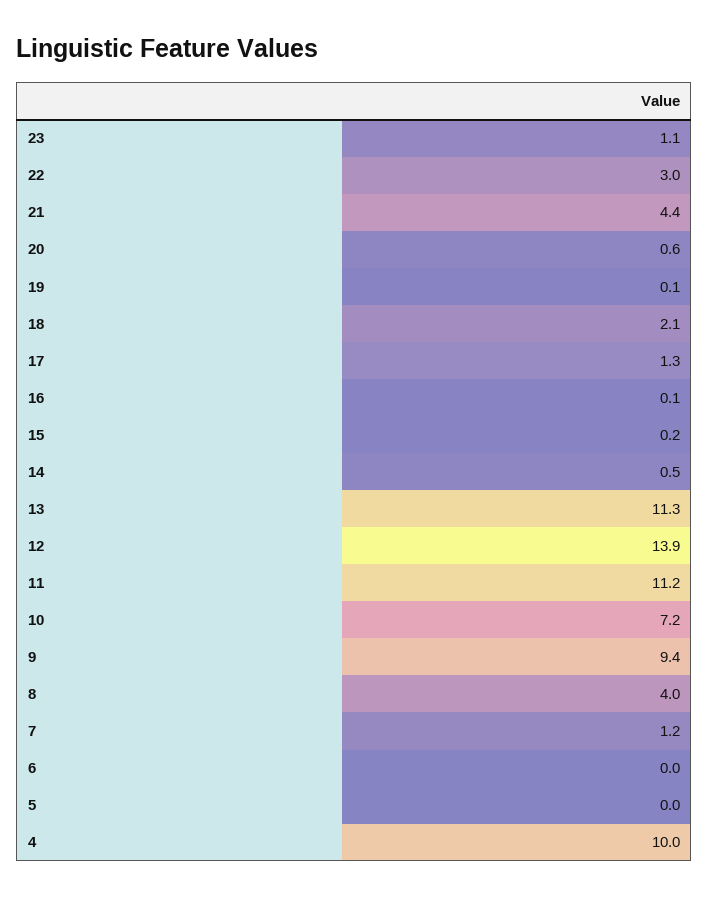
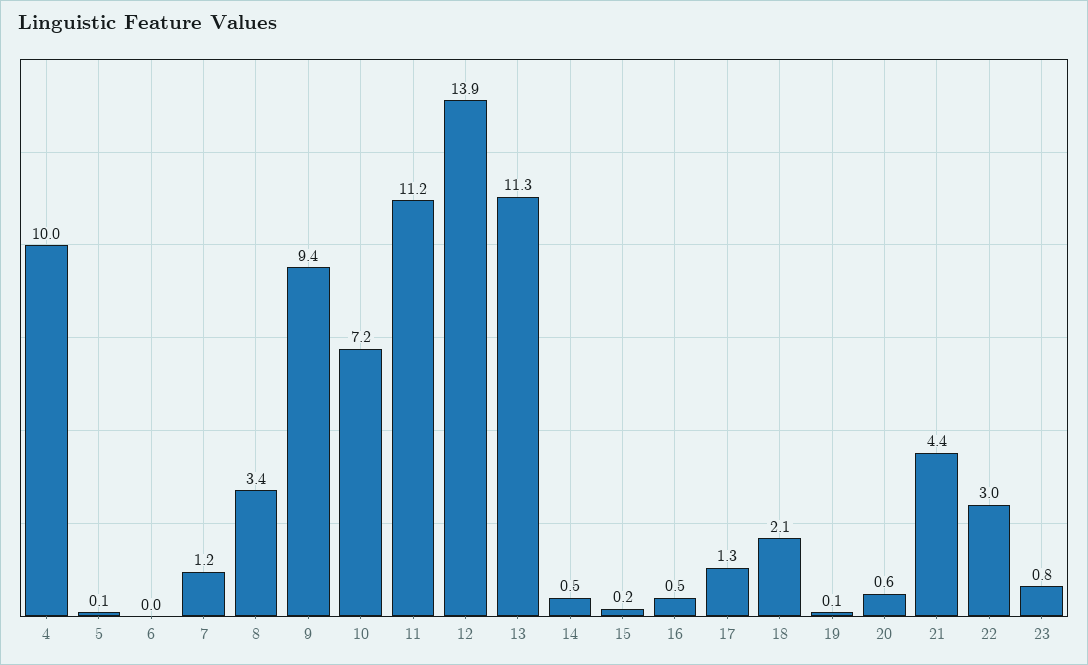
  {
-   "23": 1.1,
+   "23": 0.8,
    "22": 3,
    "21": 4.4,
    "20": 0.6,
    "19": 0.1,
    "18": 2.1,
    "17": 1.3,
-   "16": 0.1,
+   "16": 0.5,
    "15": 0.2,
    "14": 0.5,
    "13": 11.3,
    "12": 13.9,
    "11": 11.2,
    "10": 7.2,
    "9": 9.4,
-   "8": 4,
+   "8": 3.4,
    "7": 1.2,
    "6": 0,
-   "5": 0,
+   "5": 0.1,
    "4": 10
  }

